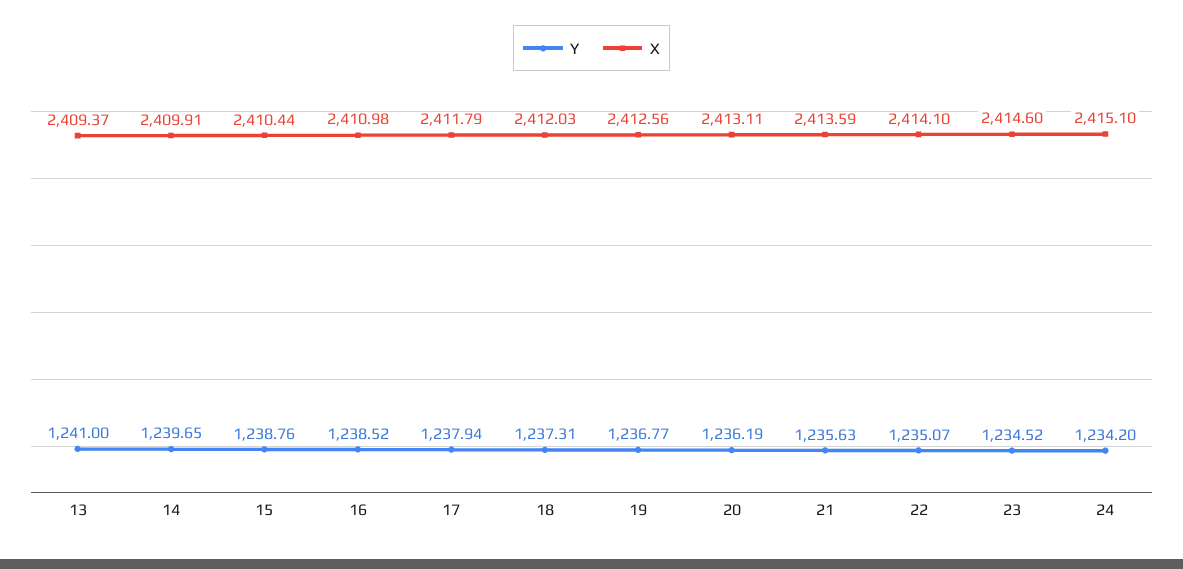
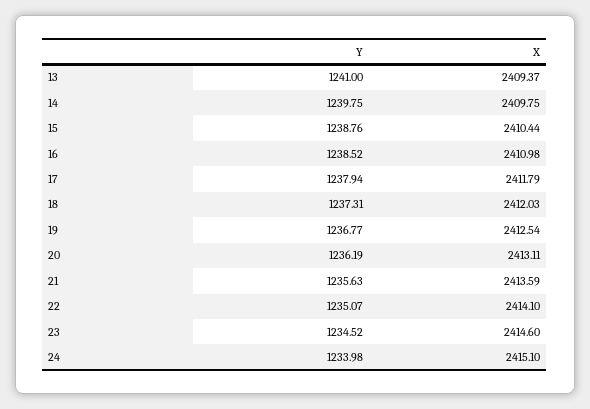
  {
    "Y": {
      "13": 1241,
-     "14": 1239.65,
+     "14": 1239.75,
      "15": 1238.76,
      "16": 1238.52,
      "17": 1237.94,
      "18": 1237.31,
      "19": 1236.77,
      "20": 1236.19,
      "21": 1235.63,
      "22": 1235.07,
      "23": 1234.52,
-     "24": 1234.2
+     "24": 1233.98
    },
    "X": {
      "13": 2409.37,
-     "14": 2409.91,
+     "14": 2409.75,
      "15": 2410.44,
      "16": 2410.98,
      "17": 2411.79,
      "18": 2412.03,
-     "19": 2412.56,
+     "19": 2412.54,
      "20": 2413.11,
      "21": 2413.59,
      "22": 2414.1,
      "23": 2414.6,
      "24": 2415.1
    }
  }

